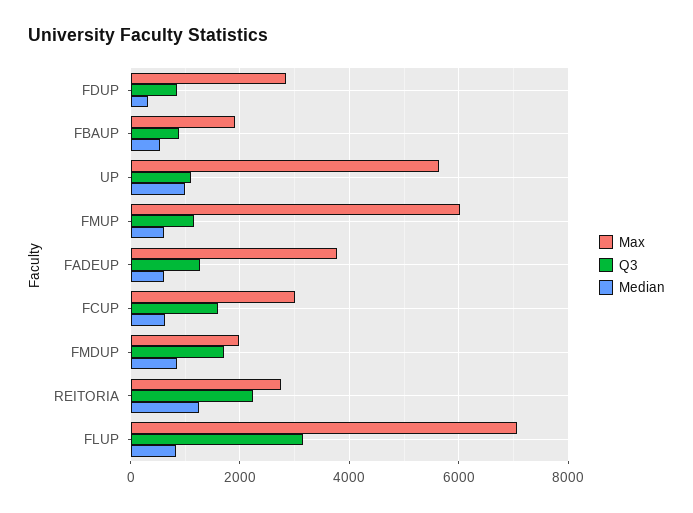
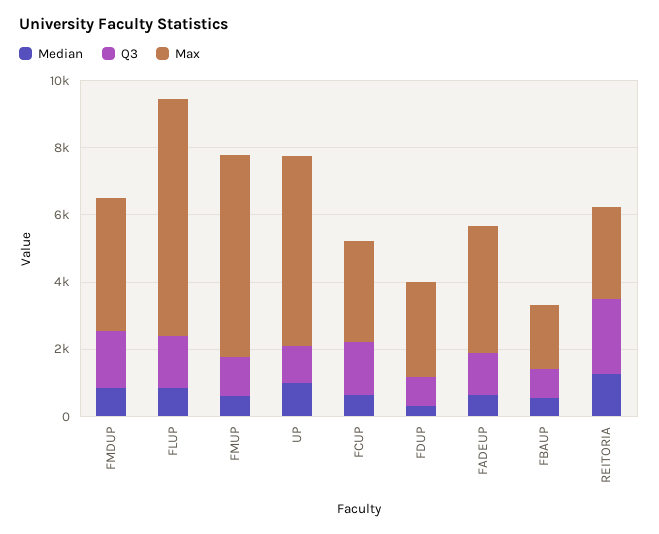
  {
    "Max": {
      "FDUP": 2800,
      "FBAUP": 2000,
      "UP": 5600,
      "FMUP": 6000,
      "FADEUP": 3800,
      "FCUP": 3000,
-     "FMDUP": 2000,
+     "FMDUP": 4000,
      "REITORIA": 2800,
      "FLUP": 7000
    },
    "Q3": {
      "FDUP": 800,
      "FBAUP": 800,
      "UP": 1000,
      "FMUP": 1200,
      "FADEUP": 1200,
      "FCUP": 1600,
      "FMDUP": 1800,
      "REITORIA": 2200,
-     "FLUP": 3200
+     "FLUP": 1500
    },
    "Median": {
      "FDUP": 400,
      "FBAUP": 600,
      "UP": 1000,
      "FMUP": 600,
      "FADEUP": 600,
      "FCUP": 600,
      "FMDUP": 800,
      "REITORIA": 1200,
      "FLUP": 800
    }
  }

